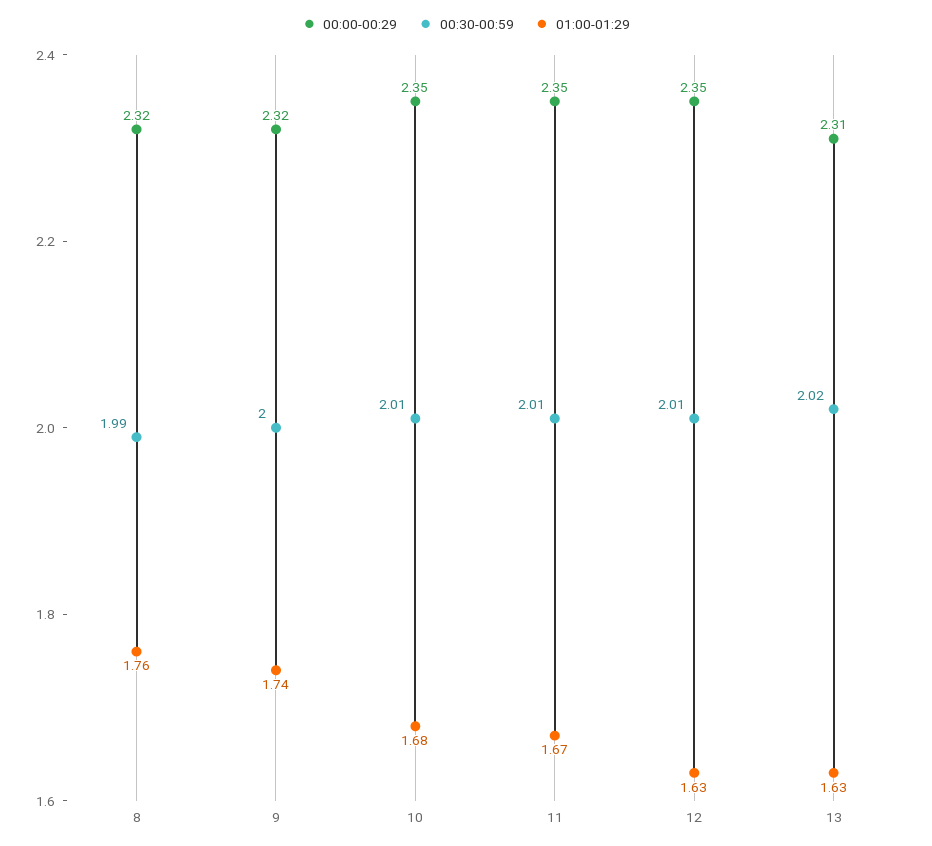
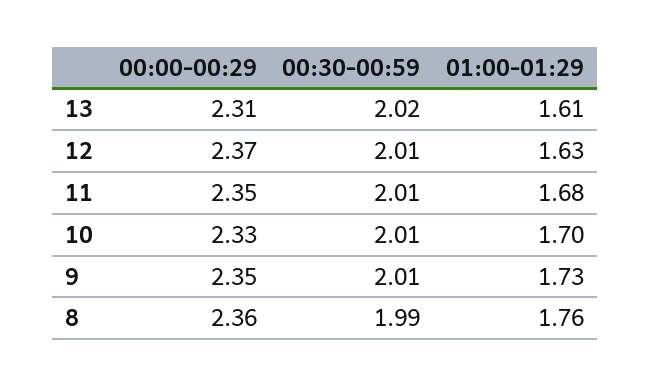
  {
    "00:00-00:29": {
-     "8": 2.32,
+     "8": 2.36,
-     "9": 2.32,
+     "9": 2.35,
-     "10": 2.35,
+     "10": 2.33,
      "11": 2.35,
-     "12": 2.35,
+     "12": 2.37,
      "13": 2.31
    },
    "00:30-00:59": {
      "8": 1.99,
-     "9": 2,
+     "9": 2.01,
      "10": 2.01,
      "11": 2.01,
      "12": 2.01,
      "13": 2.02
    },
    "01:00-01:29": {
      "8": 1.76,
-     "9": 1.74,
+     "9": 1.73,
-     "10": 1.68,
+     "10": 1.7,
-     "11": 1.67,
+     "11": 1.68,
      "12": 1.63,
-     "13": 1.63
+     "13": 1.61
    }
  }

